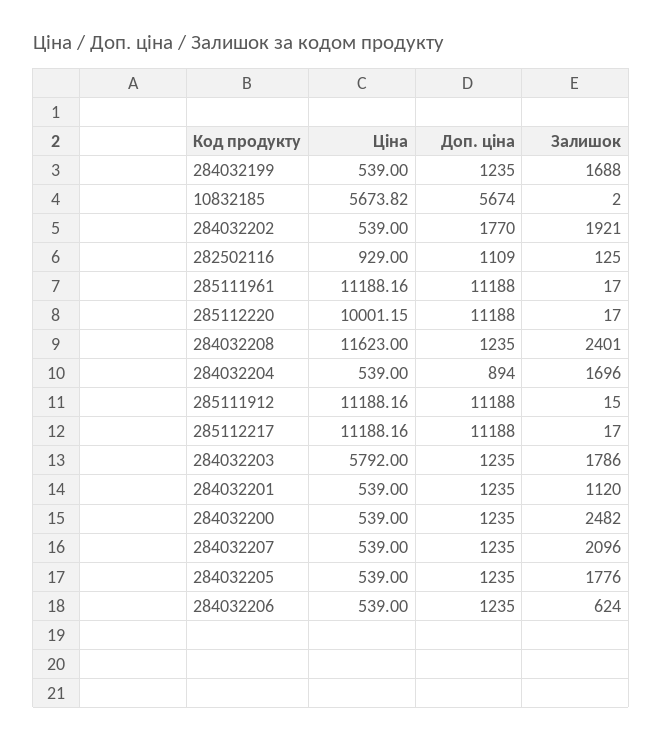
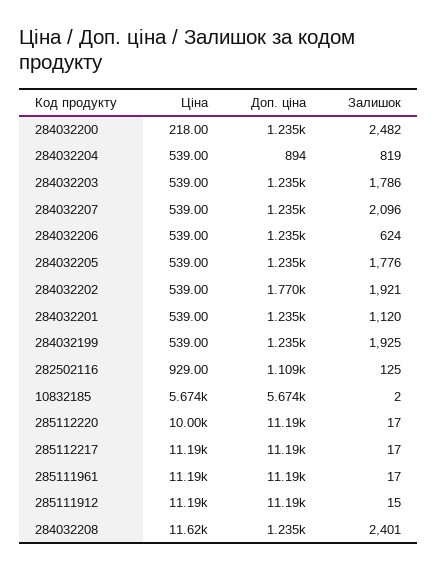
  {
    "Ціна": {
      "284032199": 539,
      "10832185": 5673.82,
      "284032202": 539,
      "282502116": 929,
      "285111961": 11188.16,
      "285112220": 10001.15,
      "284032208": 11623,
      "284032204": 539,
      "285111912": 11188.16,
      "285112217": 11188.16,
-     "284032203": 5792,
+     "284032203": 539,
      "284032201": 539,
-     "284032200": 539,
+     "284032200": 218,
      "284032207": 539,
      "284032205": 539,
      "284032206": 539
    },
    "Доп. ціна": {
      "284032199": 1235,
      "10832185": 5674,
      "284032202": 1770,
      "282502116": 1109,
      "285111961": 11188,
      "285112220": 11188,
      "284032208": 1235,
      "284032204": 894,
      "285111912": 11188,
      "285112217": 11188,
      "284032203": 1235,
      "284032201": 1235,
      "284032200": 1235,
      "284032207": 1235,
      "284032205": 1235,
      "284032206": 1235
    },
    "Залишок": {
-     "284032199": 1688,
+     "284032199": 1925,
      "10832185": 2,
      "284032202": 1921,
      "282502116": 125,
      "285111961": 17,
      "285112220": 17,
      "284032208": 2401,
-     "284032204": 1696,
+     "284032204": 819,
      "285111912": 15,
      "285112217": 17,
      "284032203": 1786,
      "284032201": 1120,
      "284032200": 2482,
      "284032207": 2096,
      "284032205": 1776,
      "284032206": 624
    }
  }

